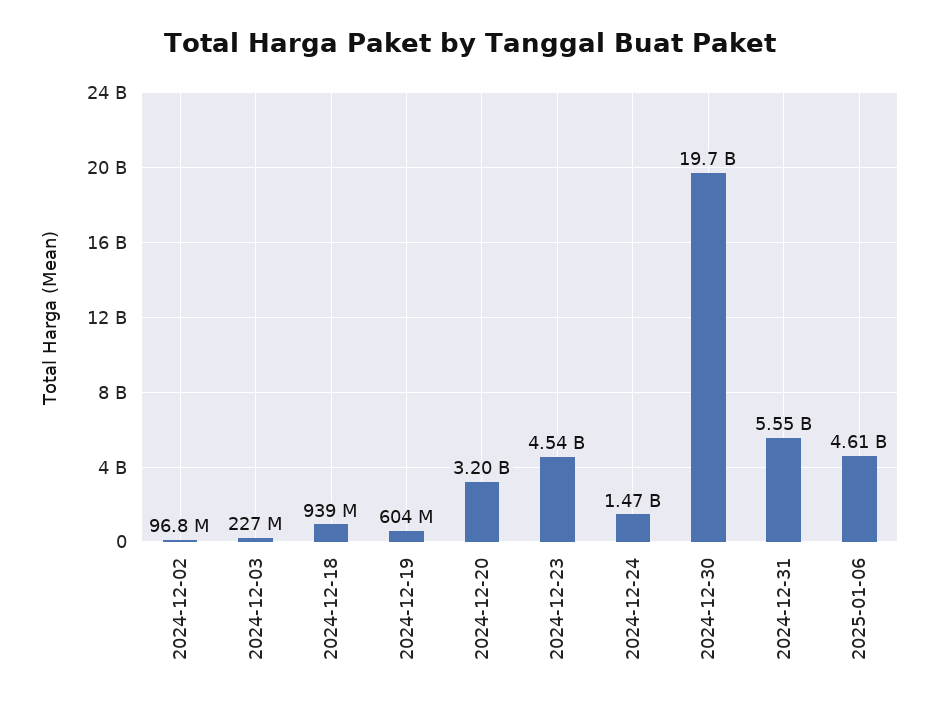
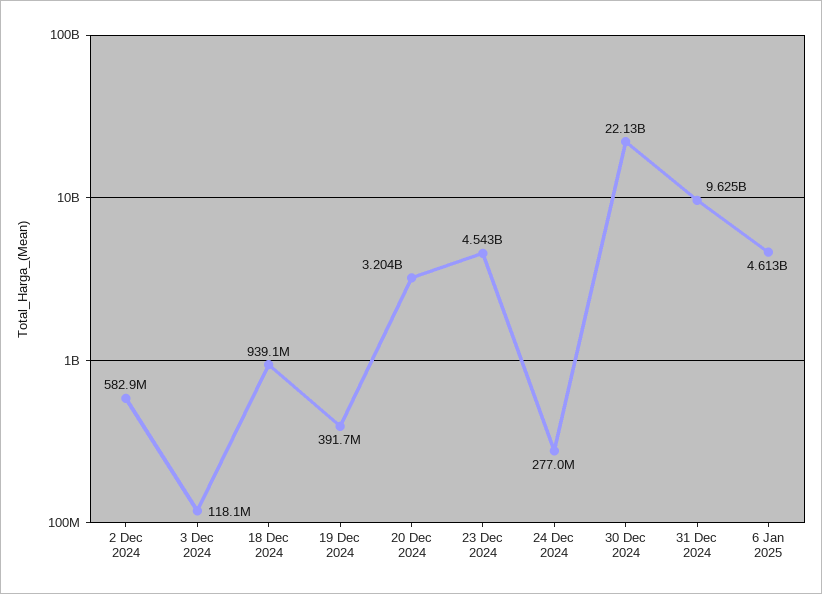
  {
-   "2024-12-02": 96800000,
+   "2024-12-02": 582900000,
-   "2024-12-03": 227000000,
+   "2024-12-03": 118100000,
    "2024-12-18": 939100000,
-   "2024-12-19": 604000000,
+   "2024-12-19": 391700000,
    "2024-12-20": 3204000000,
    "2024-12-23": 4543000000,
-   "2024-12-24": 1470000000,
+   "2024-12-24": 277000000,
-   "2024-12-30": 19700000000,
+   "2024-12-30": 22130000000,
-   "2024-12-31": 5550000000,
+   "2024-12-31": 9625000000,
    "2025-01-06": 4613000000
  }

